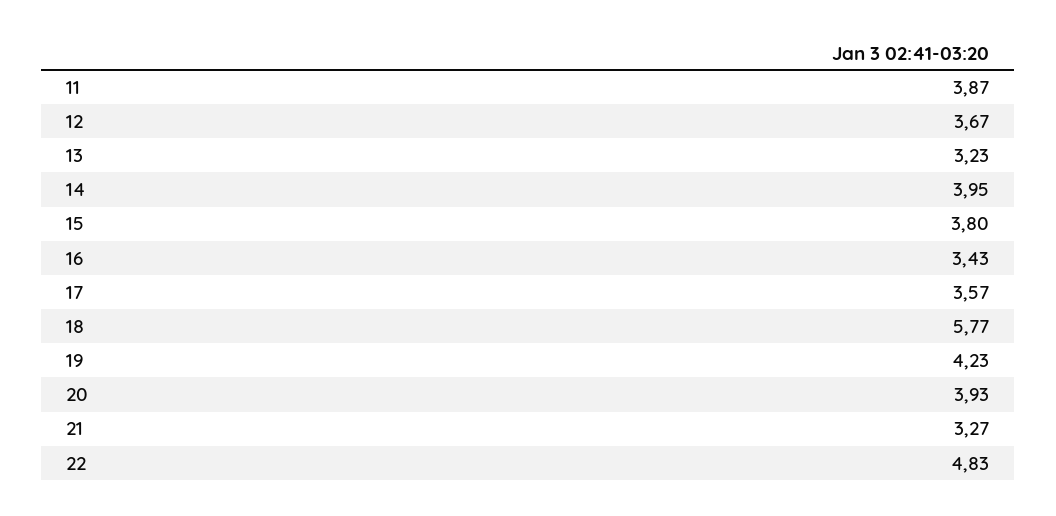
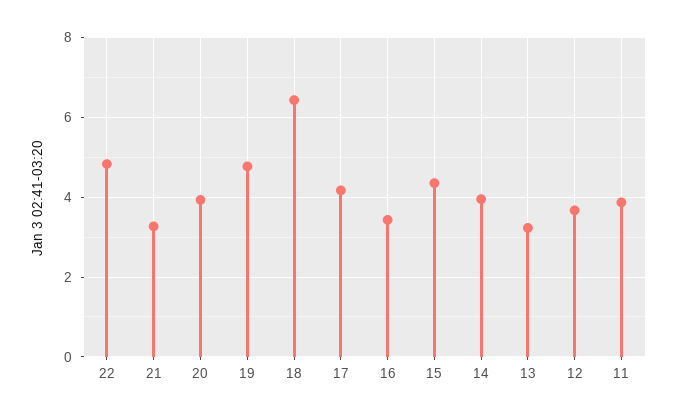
  {
    "11": 3.87,
    "12": 3.67,
    "13": 3.23,
    "14": 3.95,
-   "15": 3.8,
+   "15": 4.4,
    "16": 3.43,
-   "17": 3.57,
+   "17": 4.2,
-   "18": 5.77,
+   "18": 6.4,
-   "19": 4.23,
+   "19": 4.8,
    "20": 3.93,
    "21": 3.27,
    "22": 4.83
  }

